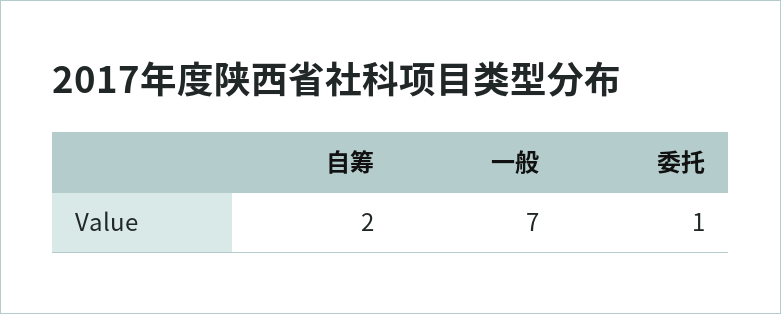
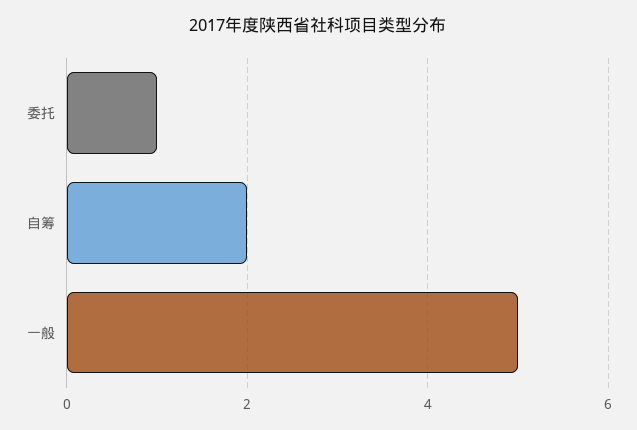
  {
    "自筹": 2,
-   "一般": 7,
+   "一般": 5,
    "委托": 1
  }

